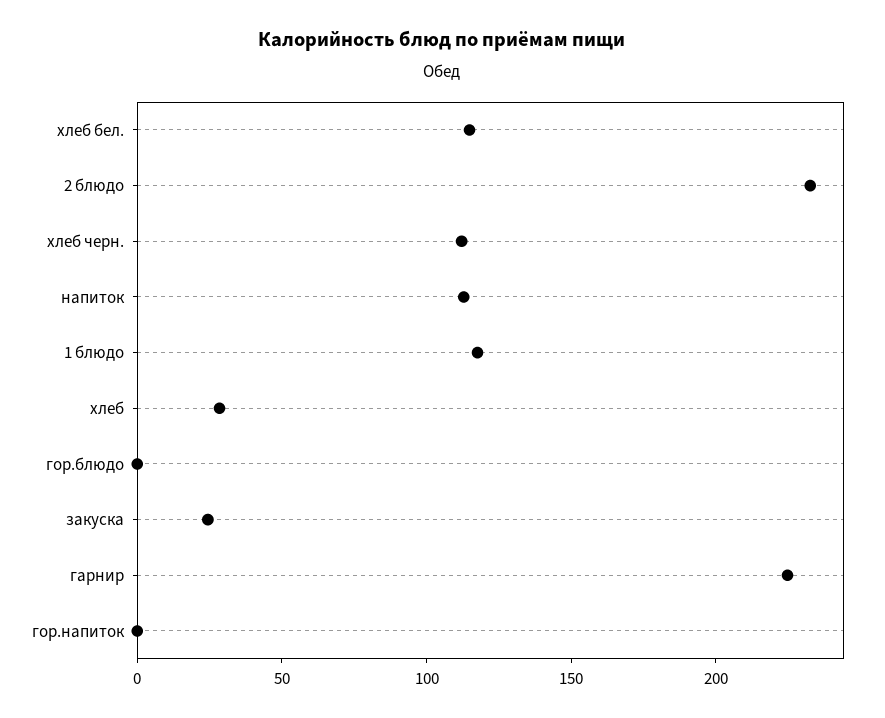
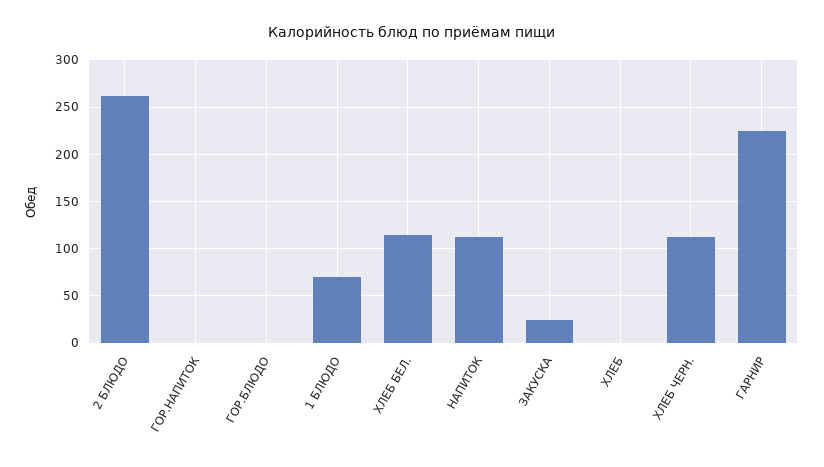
  {
    "хлеб бел.": 110,
-   "2 блюдо": 230,
+   "2 блюдо": 260,
    "хлеб черн.": 110,
    "напиток": 110,
-   "1 блюдо": 120,
+   "1 блюдо": 70,
-   "хлеб": 30,
+   "хлеб": 0,
    "гор.блюдо": 0,
    "закуска": 20,
    "гарнир": 220,
    "гор.напиток": 0
  }

